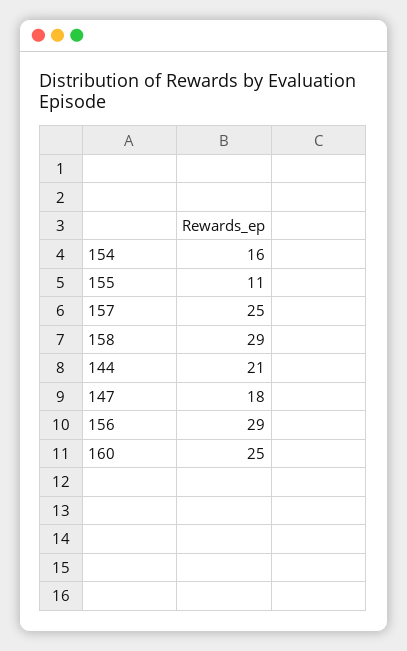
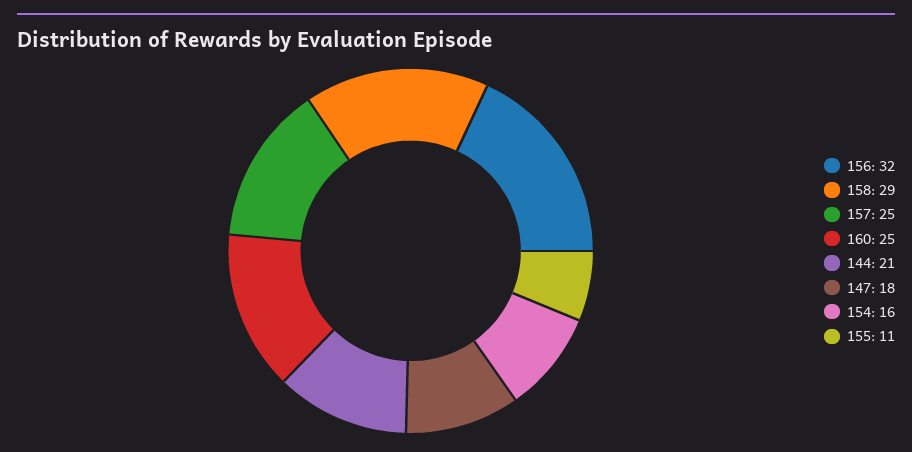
  {
    "154": 16,
    "155": 11,
    "157": 25,
    "158": 29,
    "144": 21,
    "147": 18,
-   "156": 29,
+   "156": 32,
    "160": 25
  }

